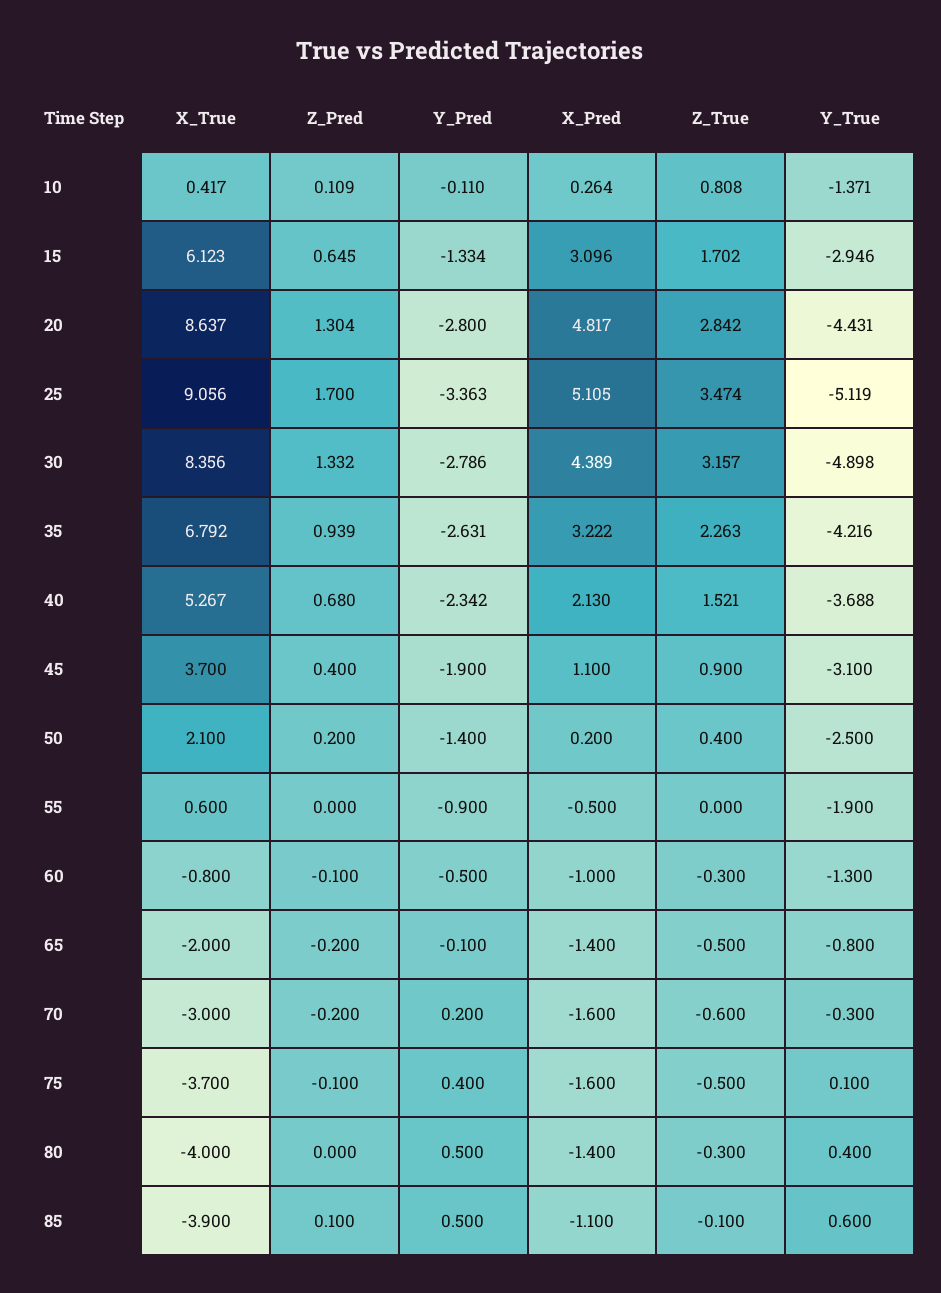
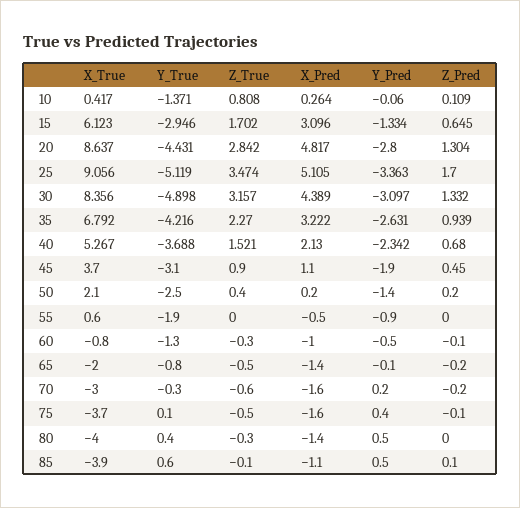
  {
    "X_True": {
      "10": 0.417,
      "15": 6.123,
      "20": 8.637,
      "25": 9.056,
      "30": 8.356,
      "35": 6.792,
      "40": 5.267,
      "45": 3.7,
      "50": 2.1,
      "55": 0.6,
      "60": -0.8,
      "65": -2,
      "70": -3,
      "75": -3.7,
      "80": -4,
      "85": -3.9
    },
    "Z_Pred": {
      "10": 0.109,
      "15": 0.645,
      "20": 1.304,
      "25": 1.7,
      "30": 1.332,
      "35": 0.939,
      "40": 0.68,
-     "45": 0.4,
+     "45": 0.45,
      "50": 0.2,
      "55": 0,
      "60": -0.1,
      "65": -0.2,
      "70": -0.2,
      "75": -0.1,
      "80": 0,
      "85": 0.1
    },
    "Y_Pred": {
-     "10": -0.11,
+     "10": -0.06,
      "15": -1.334,
      "20": -2.8,
      "25": -3.363,
-     "30": -2.786,
+     "30": -3.097,
      "35": -2.631,
      "40": -2.342,
      "45": -1.9,
      "50": -1.4,
      "55": -0.9,
      "60": -0.5,
      "65": -0.1,
      "70": 0.2,
      "75": 0.4,
      "80": 0.5,
      "85": 0.5
    },
    "X_Pred": {
      "10": 0.264,
      "15": 3.096,
      "20": 4.817,
      "25": 5.105,
      "30": 4.389,
      "35": 3.222,
      "40": 2.13,
      "45": 1.1,
      "50": 0.2,
      "55": -0.5,
      "60": -1,
      "65": -1.4,
      "70": -1.6,
      "75": -1.6,
      "80": -1.4,
      "85": -1.1
    },
    "Z_True": {
      "10": 0.808,
      "15": 1.702,
      "20": 2.842,
      "25": 3.474,
      "30": 3.157,
-     "35": 2.263,
+     "35": 2.27,
      "40": 1.521,
      "45": 0.9,
      "50": 0.4,
      "55": 0,
      "60": -0.3,
      "65": -0.5,
      "70": -0.6,
      "75": -0.5,
      "80": -0.3,
      "85": -0.1
    },
    "Y_True": {
      "10": -1.371,
      "15": -2.946,
      "20": -4.431,
      "25": -5.119,
      "30": -4.898,
      "35": -4.216,
      "40": -3.688,
      "45": -3.1,
      "50": -2.5,
      "55": -1.9,
      "60": -1.3,
      "65": -0.8,
      "70": -0.3,
      "75": 0.1,
      "80": 0.4,
      "85": 0.6
    }
  }

